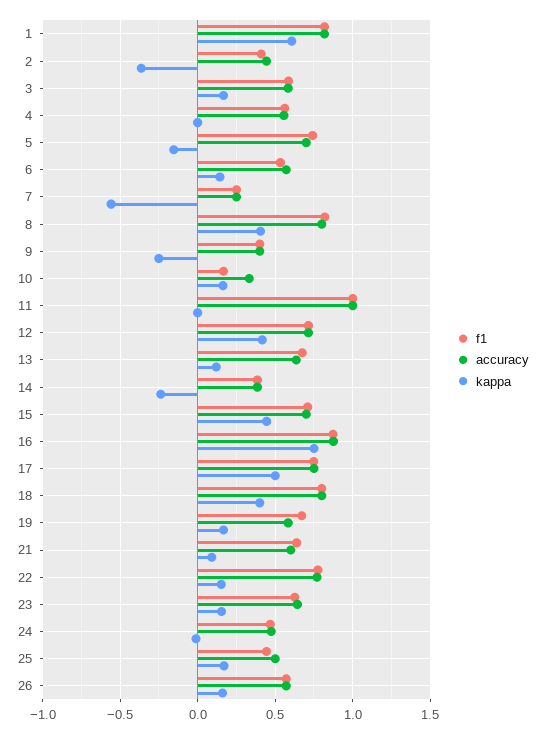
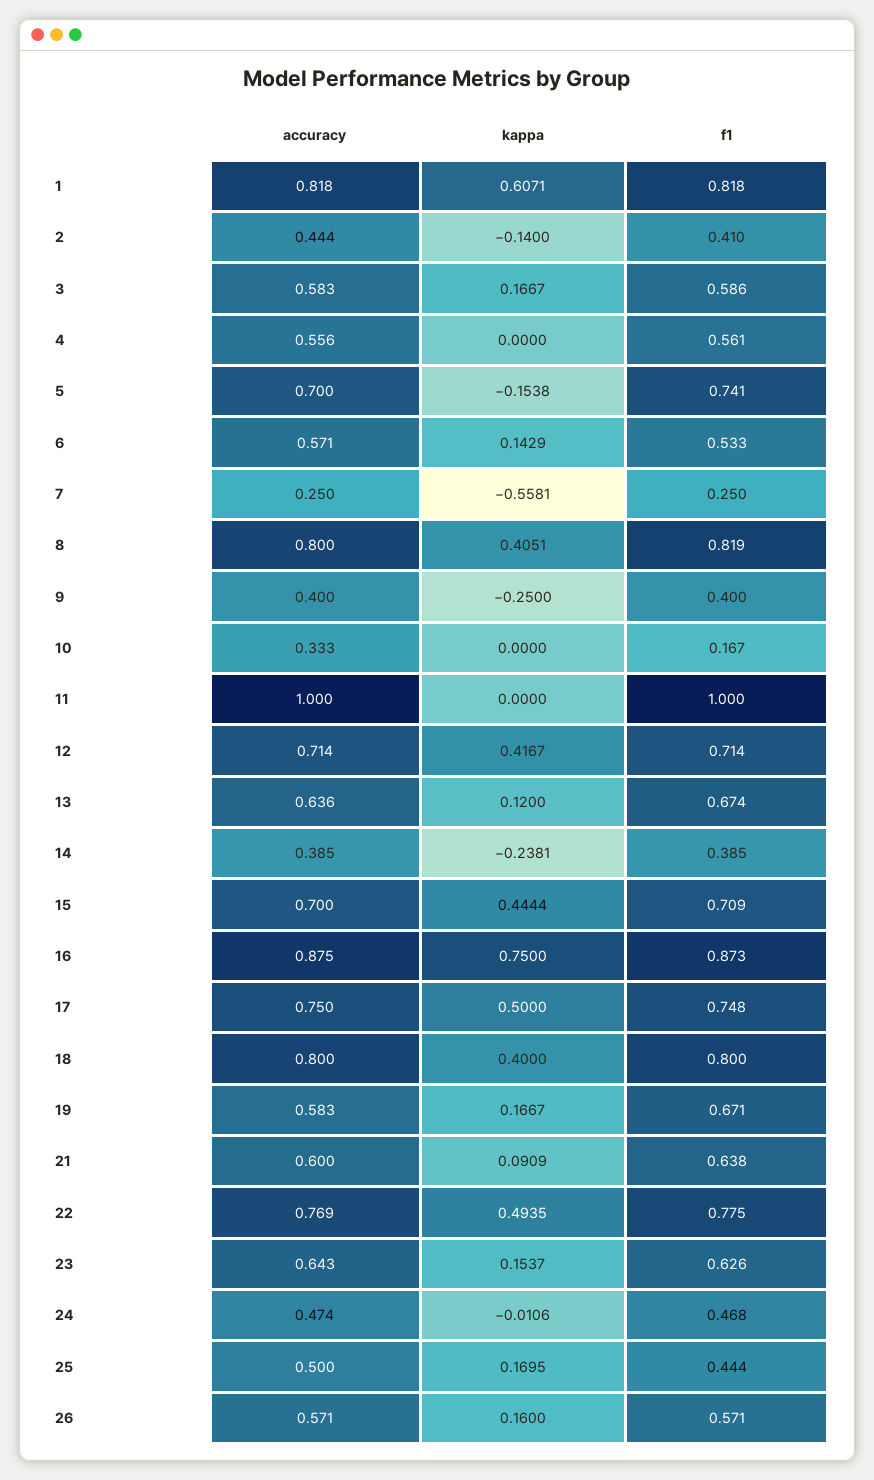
  {
    "f1": {
      "1": 0.818,
      "2": 0.41,
      "3": 0.586,
      "4": 0.561,
      "5": 0.741,
      "6": 0.533,
      "7": 0.25,
      "8": 0.819,
      "9": 0.4,
      "10": 0.167,
      "11": 1,
      "12": 0.714,
      "13": 0.674,
      "14": 0.385,
      "15": 0.709,
      "16": 0.873,
      "17": 0.748,
      "18": 0.8,
      "19": 0.671,
      "21": 0.638,
      "22": 0.775,
      "23": 0.626,
      "24": 0.468,
      "25": 0.444,
      "26": 0.571
    },
    "accuracy": {
      "1": 0.818,
      "2": 0.444,
      "3": 0.583,
      "4": 0.556,
      "5": 0.7,
      "6": 0.571,
      "7": 0.25,
      "8": 0.8,
      "9": 0.4,
      "10": 0.333,
      "11": 1,
      "12": 0.714,
      "13": 0.636,
      "14": 0.385,
      "15": 0.7,
      "16": 0.875,
      "17": 0.75,
      "18": 0.8,
      "19": 0.583,
      "21": 0.6,
      "22": 0.769,
      "23": 0.643,
      "24": 0.474,
      "25": 0.5,
      "26": 0.571
    },
    "kappa": {
      "1": 0.6071,
-     "2": -0.35,
+     "2": -0.14,
      "3": 0.1667,
      "4": 0,
      "5": -0.1538,
      "6": 0.1429,
      "7": -0.5581,
      "8": 0.4051,
      "9": -0.25,
-     "10": 0.15,
+     "10": 0,
      "11": 0,
      "12": 0.4167,
      "13": 0.12,
      "14": -0.2381,
      "15": 0.4444,
      "16": 0.75,
      "17": 0.5,
      "18": 0.4,
      "19": 0.1667,
      "21": 0.0909,
-     "22": 0.15,
+     "22": 0.4935,
      "23": 0.1537,
      "24": -0.0106,
      "25": 0.1695,
      "26": 0.16
    }
  }

